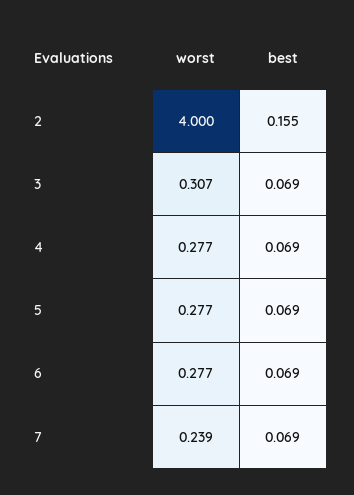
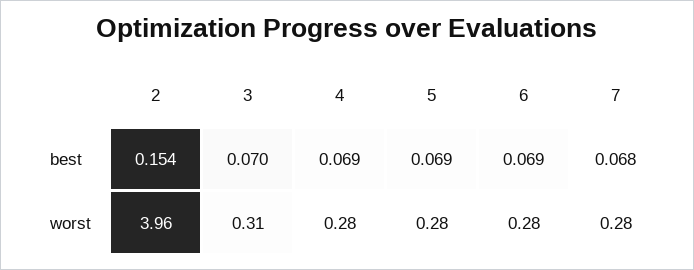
  {
    "worst": {
-     "2": 4,
+     "2": 3.96,
      "3": 0.307,
      "4": 0.277,
      "5": 0.277,
      "6": 0.277,
-     "7": 0.239
+     "7": 0.28
    },
    "best": {
-     "2": 0.155,
+     "2": 0.154,
-     "3": 0.069,
+     "3": 0.07,
      "4": 0.069,
      "5": 0.069,
      "6": 0.069,
-     "7": 0.069
+     "7": 0.068
    }
  }

